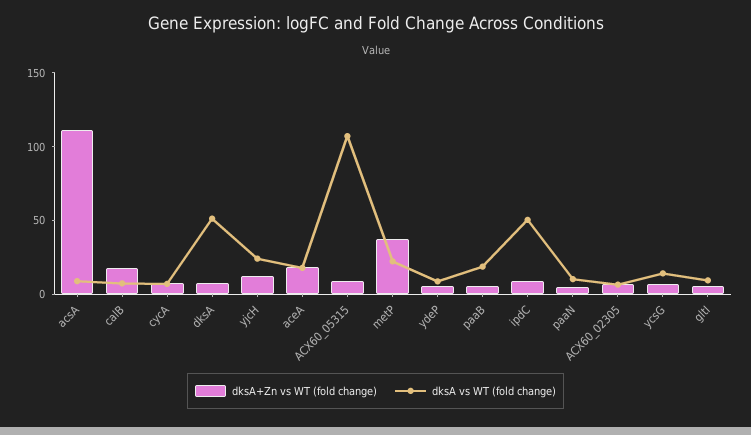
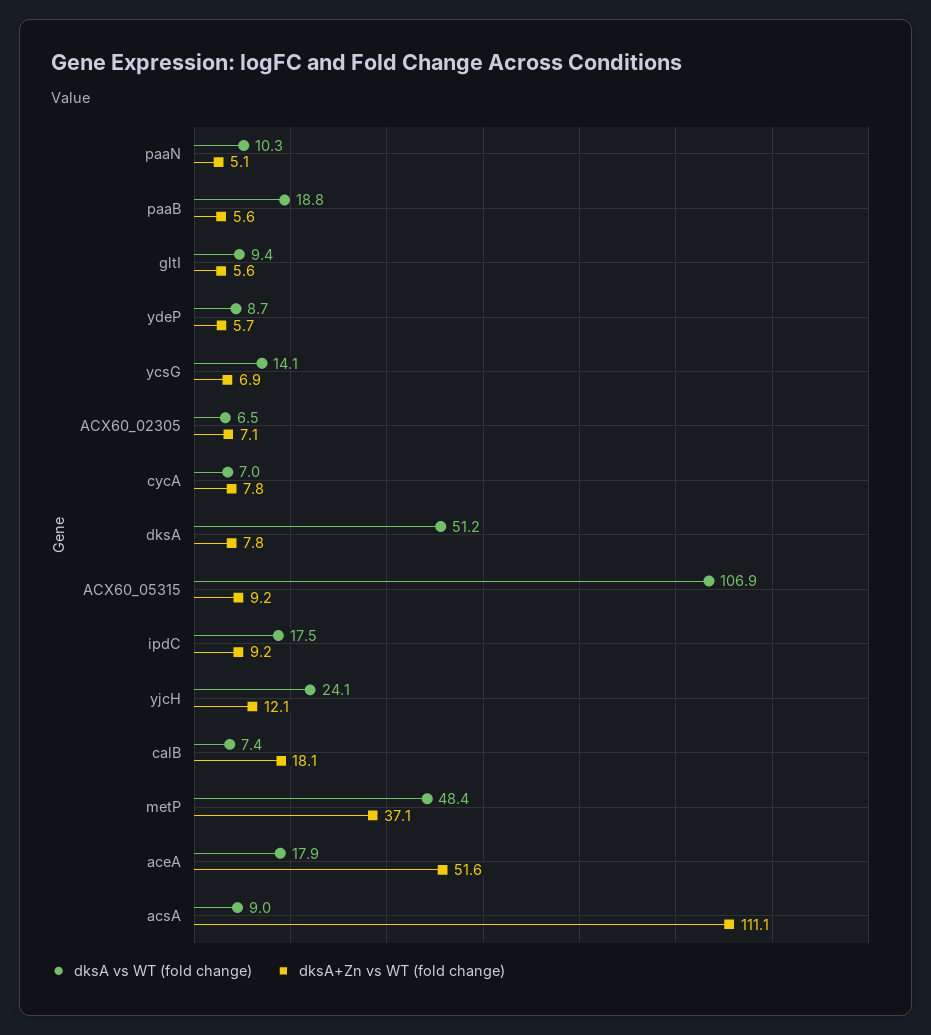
  {
    "dksA+Zn vs WT (fold change)": {
      "acsA": 111.1,
      "calB": 18.1,
      "cycA": 7.8,
      "dksA": 7.8,
      "yjcH": 12.1,
-     "aceA": 20,
+     "aceA": 51.6,
      "ACX60_05315": 9.2,
      "metP": 37.1,
      "ydeP": 5.7,
      "paaB": 5.6,
      "ipdC": 9.2,
      "paaN": 5.1,
      "ACX60_02305": 7.1,
      "ycsG": 6.9,
      "gltI": 5.6
    },
    "dksA vs WT (fold change)": {
      "acsA": 9,
      "calB": 7.4,
      "cycA": 7,
      "dksA": 51.2,
      "yjcH": 24.1,
      "aceA": 17.9,
      "ACX60_05315": 106.9,
-     "metP": 20,
+     "metP": 48.4,
      "ydeP": 8.7,
      "paaB": 18.8,
-     "ipdC": 50,
+     "ipdC": 17.5,
      "paaN": 10.3,
      "ACX60_02305": 6.5,
      "ycsG": 14.1,
      "gltI": 9.4
    }
  }

